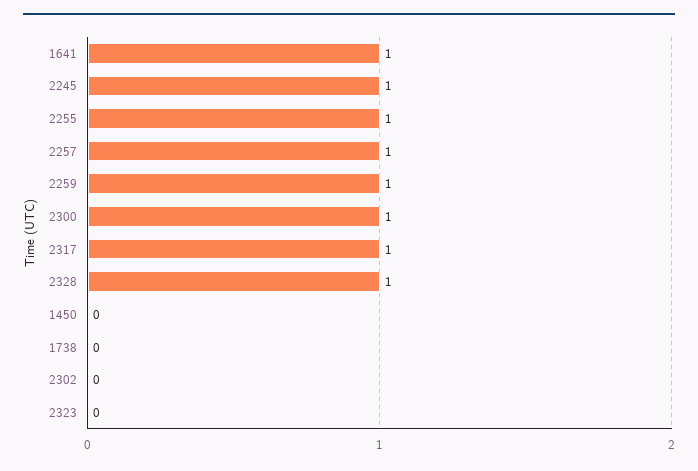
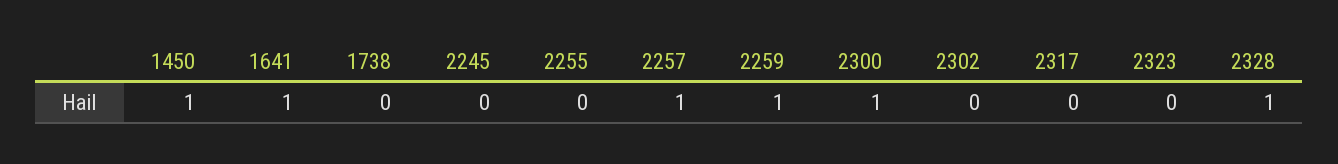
  {
    "1641": 1,
-   "2245": 1,
+   "2245": 0,
-   "2255": 1,
+   "2255": 0,
    "2257": 1,
    "2259": 1,
    "2300": 1,
-   "2317": 1,
+   "2317": 0,
    "2328": 1,
-   "1450": 0,
+   "1450": 1,
    "1738": 0,
    "2302": 0,
    "2323": 0
  }

